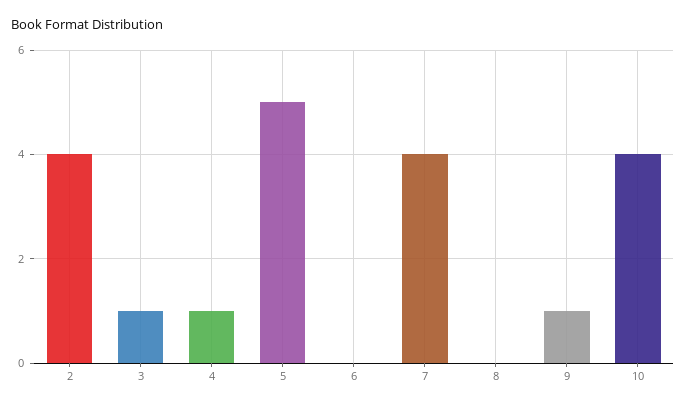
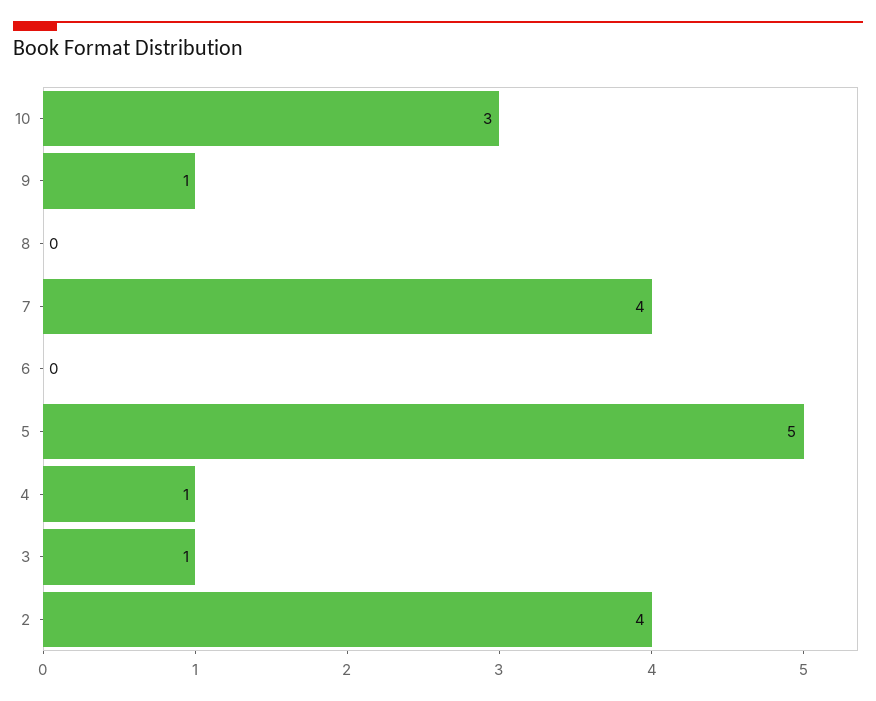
  {
    "2": 4,
    "3": 1,
    "4": 1,
    "5": 5,
    "6": 0,
    "7": 4,
    "8": 0,
    "9": 1,
-   "10": 4
+   "10": 3
  }

